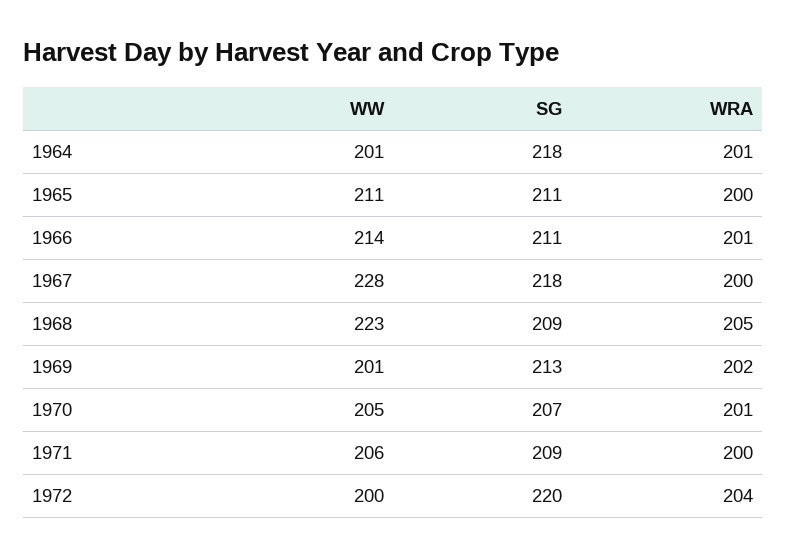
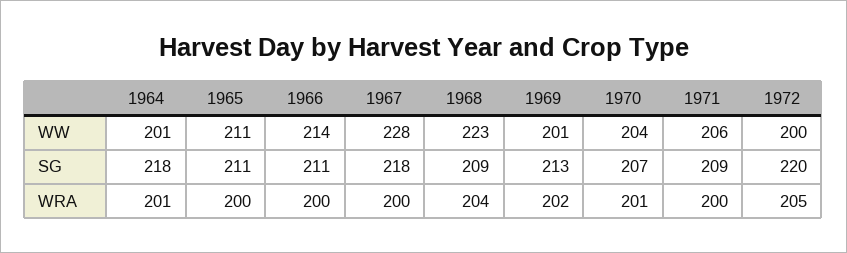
  {
    "WW": {
      "1964": 201,
      "1965": 211,
      "1966": 214,
      "1967": 228,
      "1968": 223,
      "1969": 201,
-     "1970": 205,
+     "1970": 204,
      "1971": 206,
      "1972": 200
    },
    "SG": {
      "1964": 218,
      "1965": 211,
      "1966": 211,
      "1967": 218,
      "1968": 209,
      "1969": 213,
      "1970": 207,
      "1971": 209,
      "1972": 220
    },
    "WRA": {
      "1964": 201,
      "1965": 200,
-     "1966": 201,
+     "1966": 200,
      "1967": 200,
-     "1968": 205,
+     "1968": 204,
      "1969": 202,
      "1970": 201,
      "1971": 200,
-     "1972": 204
+     "1972": 205
    }
  }

